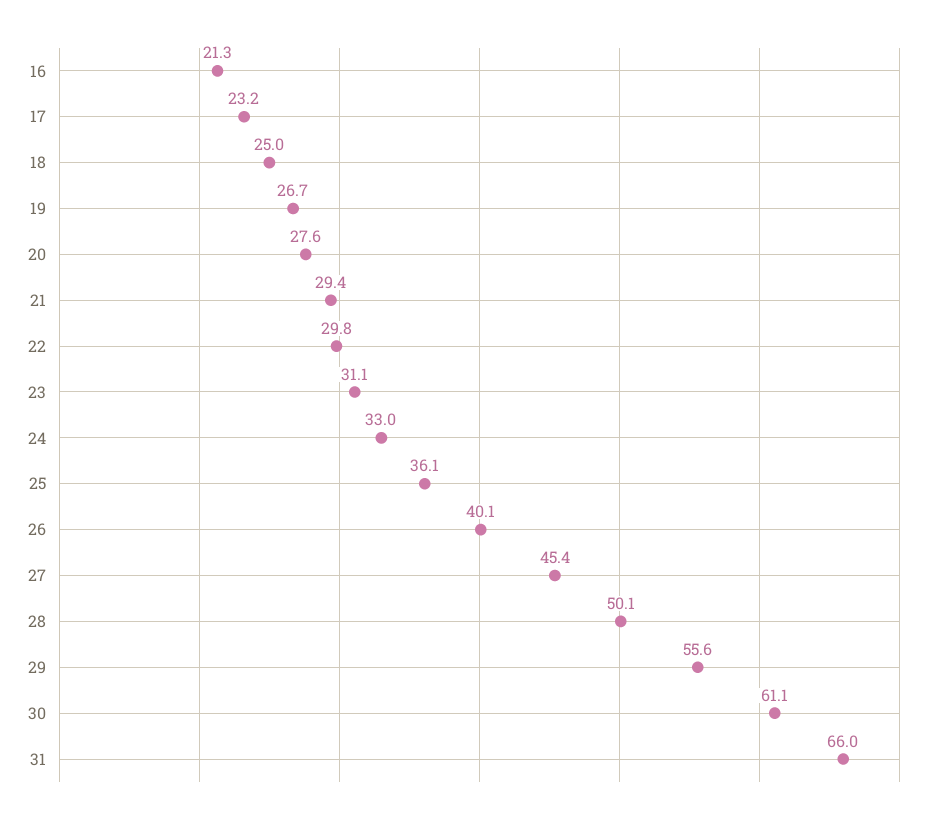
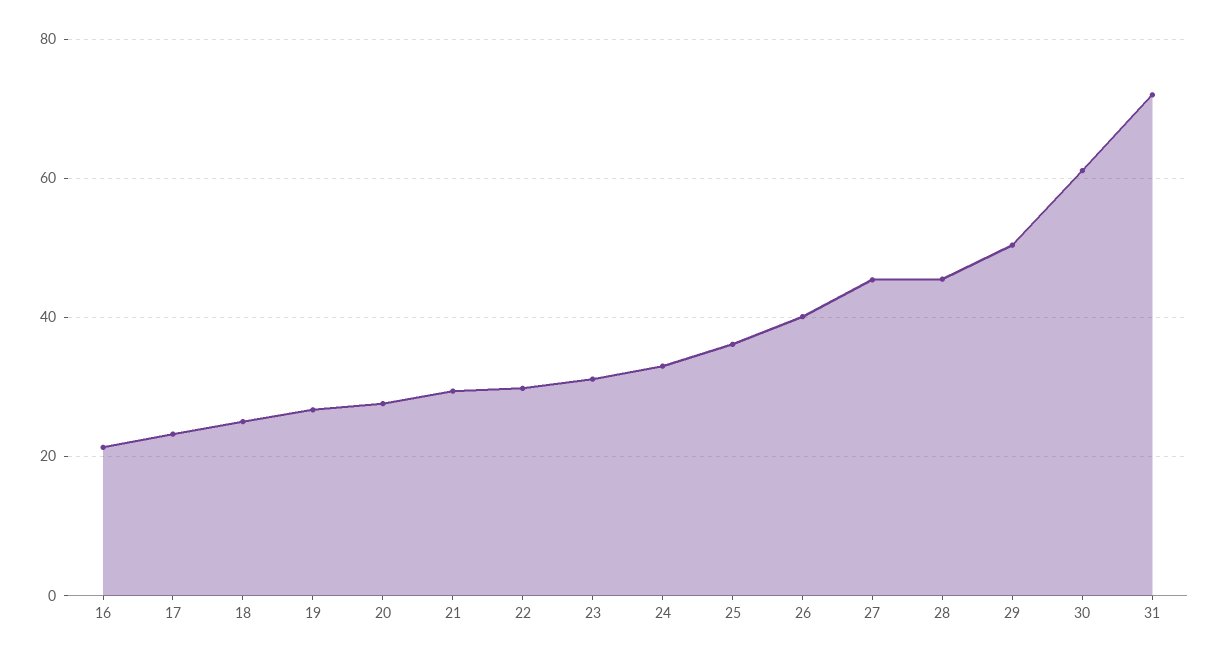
  {
    "16": 21.3,
    "17": 23.2,
    "18": 25,
    "19": 26.7,
    "20": 27.6,
    "21": 29.4,
    "22": 29.8,
    "23": 31.1,
    "24": 33,
    "25": 36.1,
    "26": 40.1,
    "27": 45.4,
-   "28": 50.1,
+   "28": 46,
-   "29": 55.6,
+   "29": 50,
    "30": 61.1,
-   "31": 66
+   "31": 72
  }

